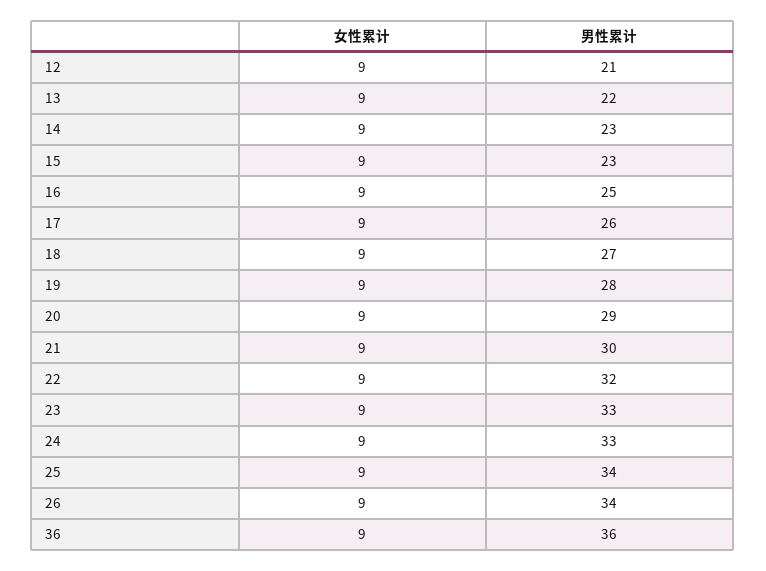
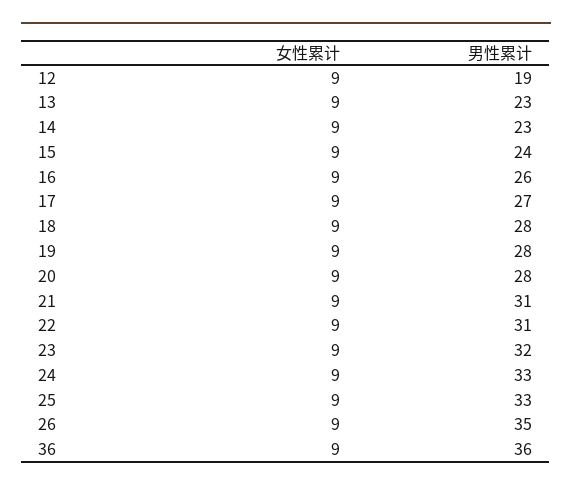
  {
    "女性累计": {
      "12": 9,
      "13": 9,
      "14": 9,
      "15": 9,
      "16": 9,
      "17": 9,
      "18": 9,
      "19": 9,
      "20": 9,
      "21": 9,
      "22": 9,
      "23": 9,
      "24": 9,
      "25": 9,
      "26": 9,
      "36": 9
    },
    "男性累计": {
-     "12": 21,
+     "12": 19,
-     "13": 22,
+     "13": 23,
      "14": 23,
-     "15": 23,
+     "15": 24,
-     "16": 25,
+     "16": 26,
-     "17": 26,
+     "17": 27,
-     "18": 27,
+     "18": 28,
      "19": 28,
-     "20": 29,
+     "20": 28,
-     "21": 30,
+     "21": 31,
-     "22": 32,
+     "22": 31,
-     "23": 33,
+     "23": 32,
      "24": 33,
-     "25": 34,
+     "25": 33,
-     "26": 34,
+     "26": 35,
      "36": 36
    }
  }

